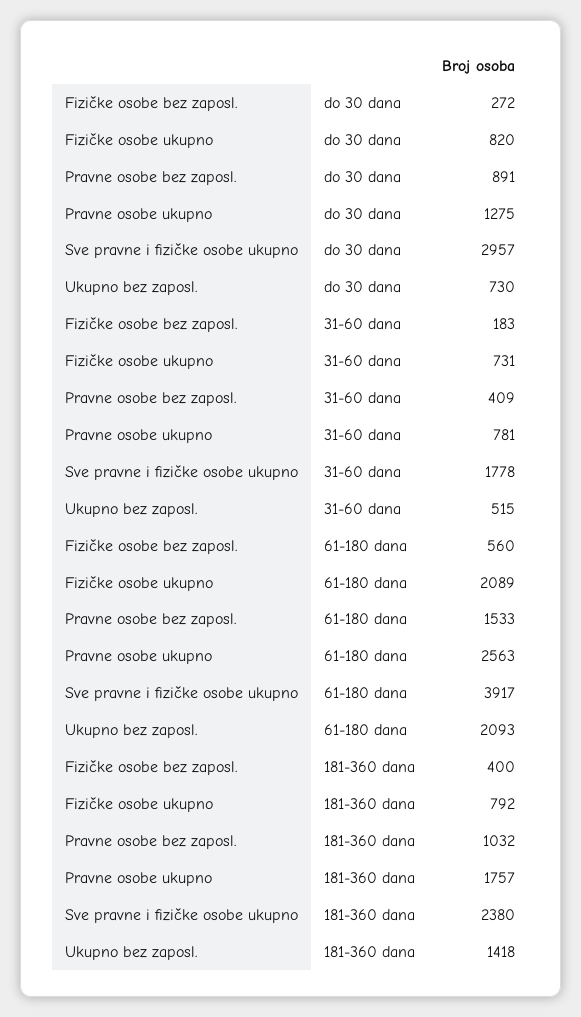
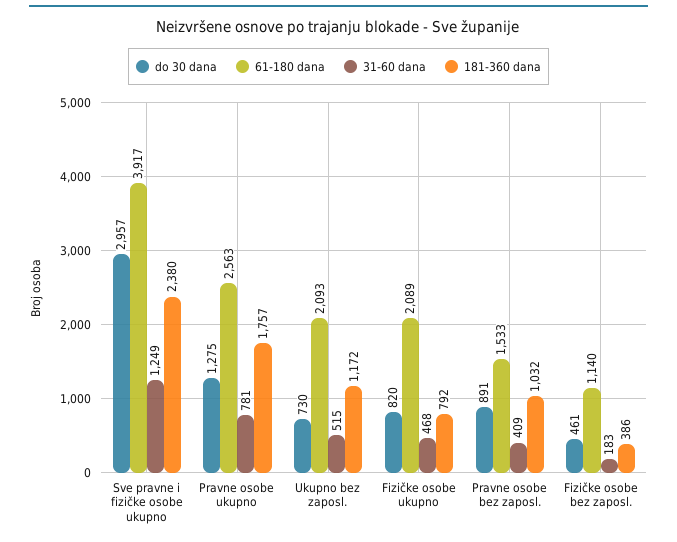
  {
    "do 30 dana": {
-     "Fizičke osobe bez zaposl.": 272,
+     "Fizičke osobe bez zaposl.": 461,
      "Fizičke osobe ukupno": 820,
      "Pravne osobe bez zaposl.": 891,
      "Pravne osobe ukupno": 1275,
      "Sve pravne i fizičke osobe ukupno": 2957,
      "Ukupno bez zaposl.": 730
    },
    "31-60 dana": {
      "Fizičke osobe bez zaposl.": 183,
-     "Fizičke osobe ukupno": 731,
+     "Fizičke osobe ukupno": 468,
      "Pravne osobe bez zaposl.": 409,
      "Pravne osobe ukupno": 781,
-     "Sve pravne i fizičke osobe ukupno": 1778,
+     "Sve pravne i fizičke osobe ukupno": 1249,
      "Ukupno bez zaposl.": 515
    },
    "61-180 dana": {
-     "Fizičke osobe bez zaposl.": 560,
+     "Fizičke osobe bez zaposl.": 1140,
      "Fizičke osobe ukupno": 2089,
      "Pravne osobe bez zaposl.": 1533,
      "Pravne osobe ukupno": 2563,
      "Sve pravne i fizičke osobe ukupno": 3917,
      "Ukupno bez zaposl.": 2093
    },
    "181-360 dana": {
-     "Fizičke osobe bez zaposl.": 400,
+     "Fizičke osobe bez zaposl.": 386,
      "Fizičke osobe ukupno": 792,
      "Pravne osobe bez zaposl.": 1032,
      "Pravne osobe ukupno": 1757,
      "Sve pravne i fizičke osobe ukupno": 2380,
-     "Ukupno bez zaposl.": 1418
+     "Ukupno bez zaposl.": 1172
    }
  }

